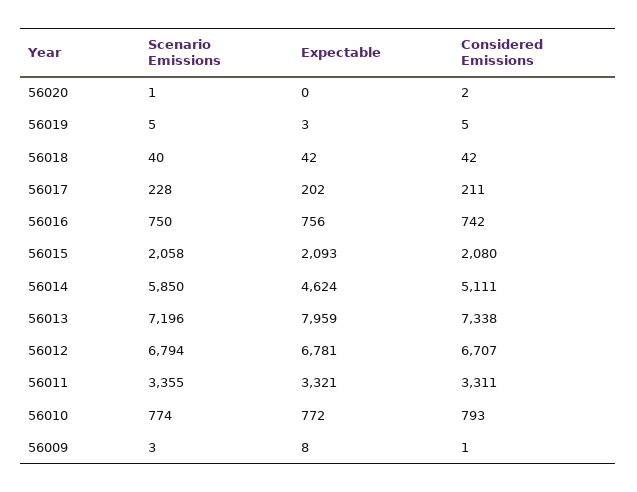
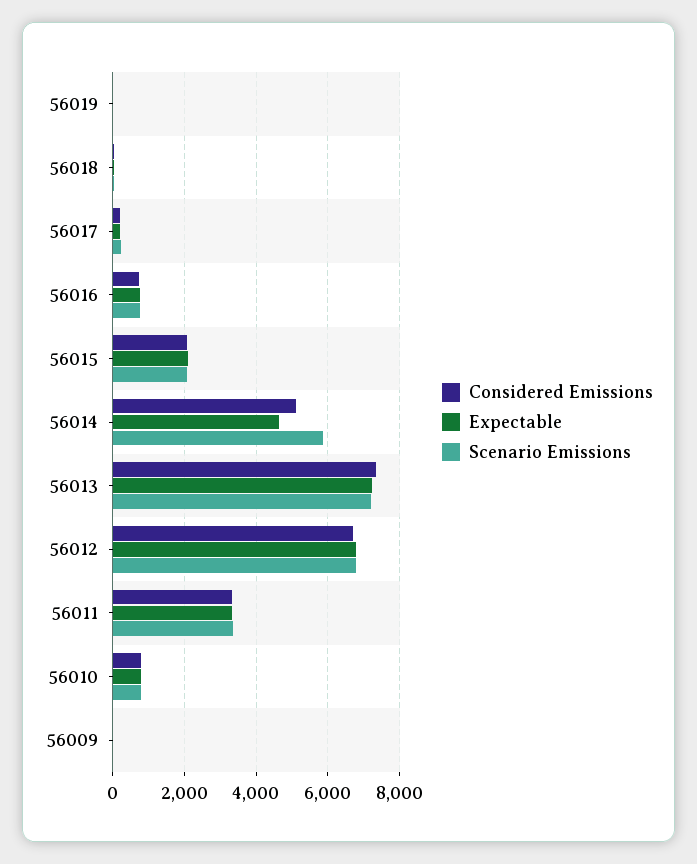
  {
    "Scenario Emissions": {
-     "56020": 1,
      "56019": 5,
      "56018": 40,
      "56017": 228,
      "56016": 750,
      "56015": 2058,
      "56014": 5850,
      "56013": 7196,
      "56012": 6794,
      "56011": 3355,
      "56010": 774,
      "56009": 3
    },
    "Expectable": {
-     "56020": 0,
      "56019": 3,
      "56018": 42,
      "56017": 202,
      "56016": 756,
      "56015": 2093,
      "56014": 4624,
-     "56013": 7959,
+     "56013": 7200,
      "56012": 6781,
      "56011": 3321,
      "56010": 772,
      "56009": 8
    },
    "Considered Emissions": {
-     "56020": 2,
      "56019": 5,
      "56018": 42,
      "56017": 211,
      "56016": 742,
      "56015": 2080,
      "56014": 5111,
      "56013": 7338,
      "56012": 6707,
      "56011": 3311,
      "56010": 793,
      "56009": 1
    }
  }

